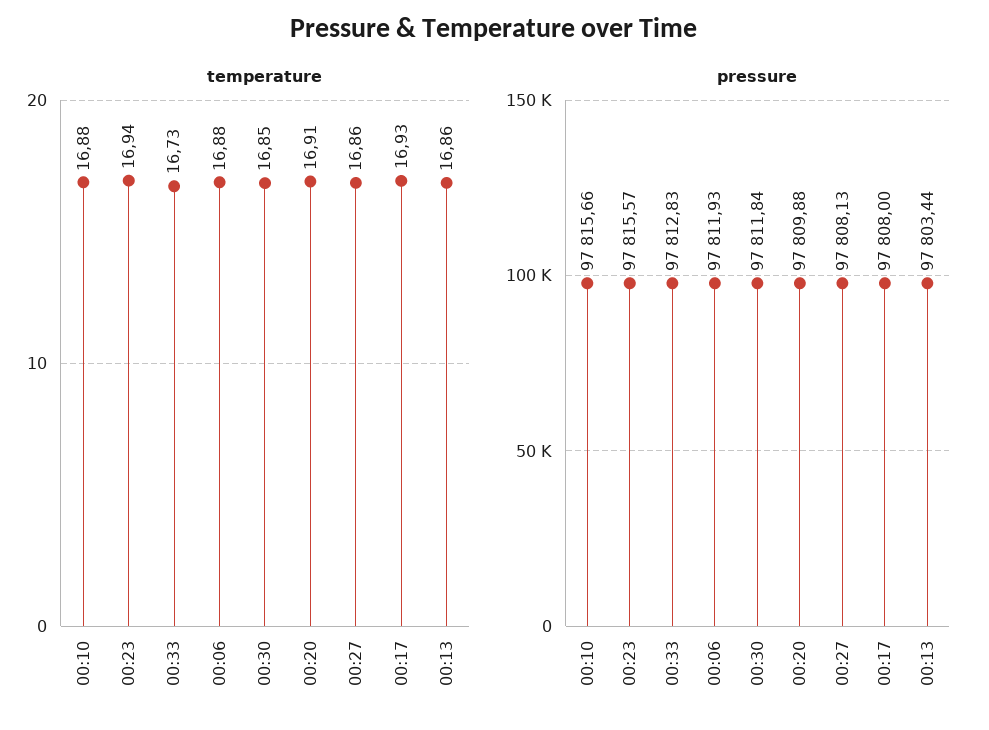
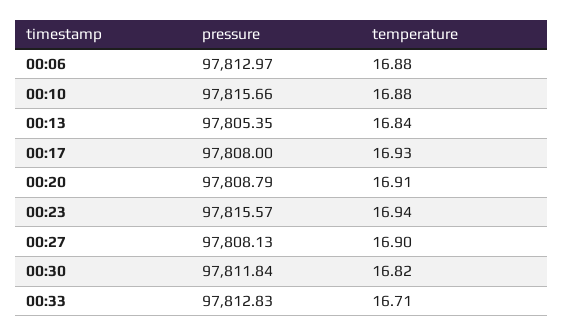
  {
    "temperature": {
      "00:10": 16.88,
      "00:23": 16.94,
-     "00:33": 16.73,
+     "00:33": 16.71,
      "00:06": 16.88,
-     "00:30": 16.85,
+     "00:30": 16.82,
      "00:20": 16.91,
-     "00:27": 16.86,
+     "00:27": 16.9,
      "00:17": 16.93,
-     "00:13": 16.86
+     "00:13": 16.84
    },
    "pressure": {
      "00:10": 97815.66,
      "00:23": 97815.57,
      "00:33": 97812.83,
-     "00:06": 97811.93,
+     "00:06": 97812.97,
      "00:30": 97811.84,
-     "00:20": 97809.88,
+     "00:20": 97808.79,
      "00:27": 97808.13,
      "00:17": 97808,
-     "00:13": 97803.44
+     "00:13": 97805.35
    }
  }

